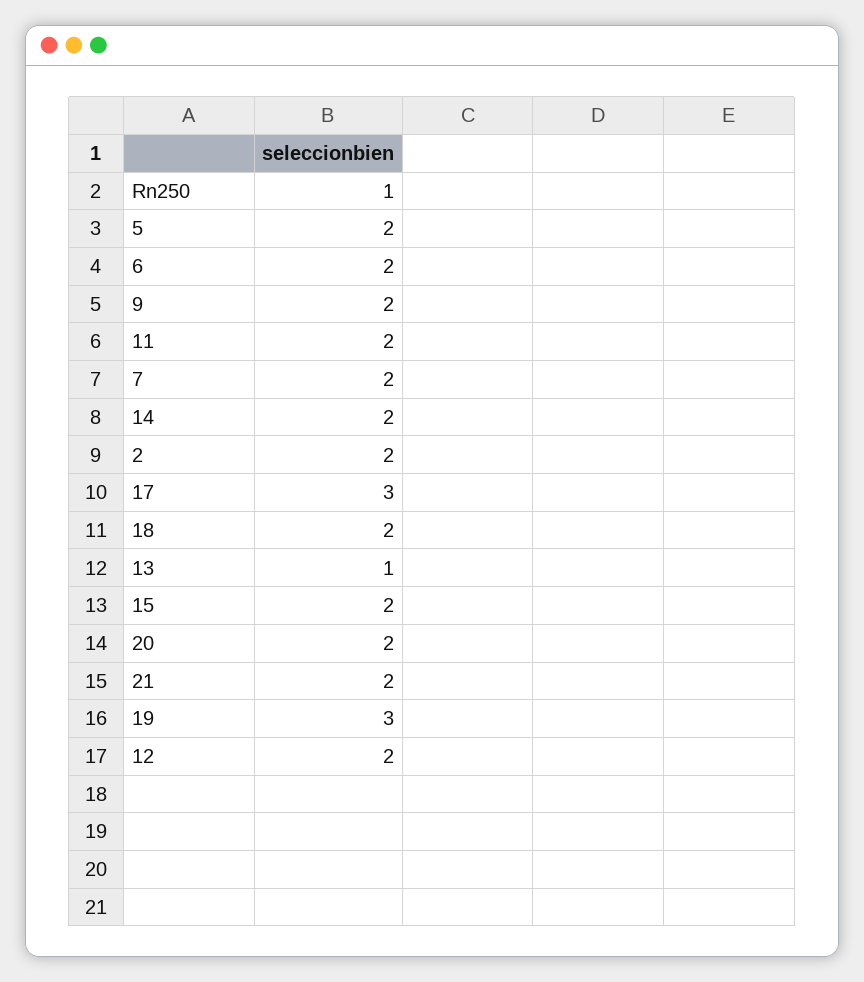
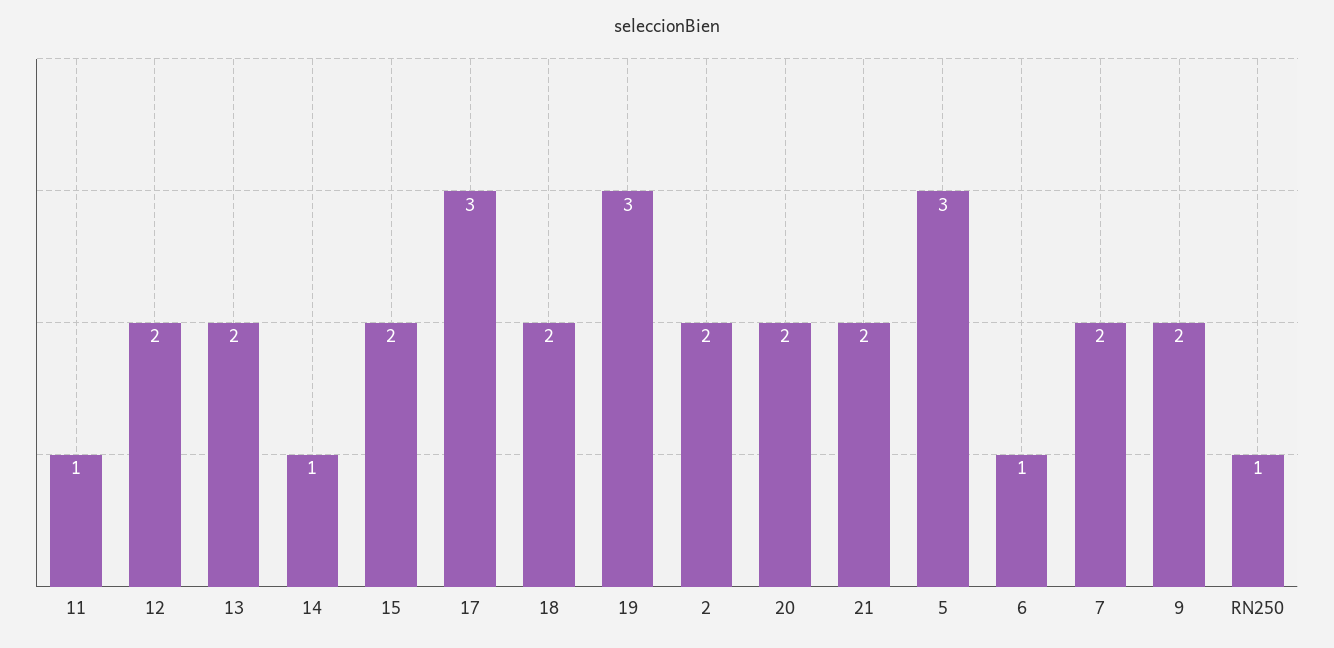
  {
    "Rn250": 1,
-   "5": 2,
+   "5": 3,
-   "6": 2,
+   "6": 1,
    "9": 2,
-   "11": 2,
+   "11": 1,
    "7": 2,
-   "14": 2,
+   "14": 1,
    "2": 2,
    "17": 3,
    "18": 2,
-   "13": 1,
+   "13": 2,
    "15": 2,
    "20": 2,
    "21": 2,
    "19": 3,
    "12": 2
  }

